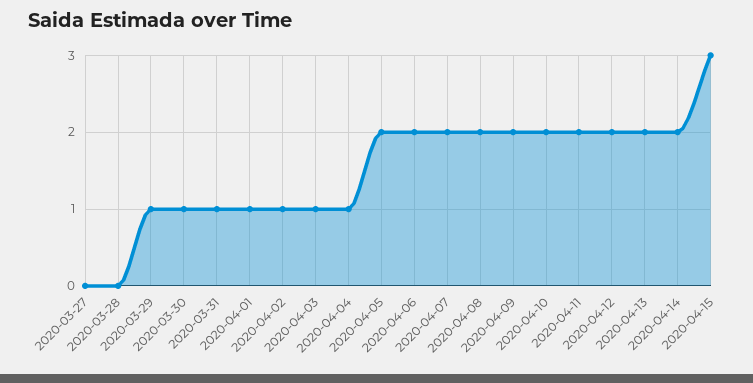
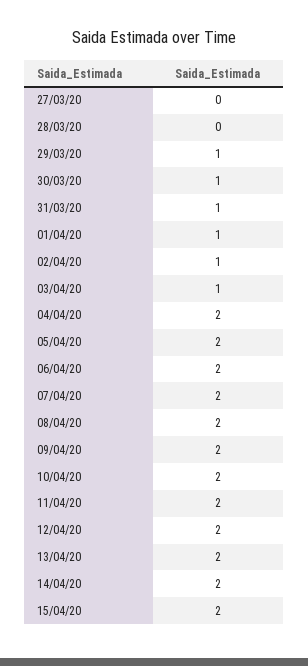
  {
    "2020-03-27": 0,
    "2020-03-28": 0,
    "2020-03-29": 1,
    "2020-03-30": 1,
    "2020-03-31": 1,
    "2020-04-01": 1,
    "2020-04-02": 1,
    "2020-04-03": 1,
-   "2020-04-04": 1,
+   "2020-04-04": 2,
    "2020-04-05": 2,
    "2020-04-06": 2,
    "2020-04-07": 2,
    "2020-04-08": 2,
    "2020-04-09": 2,
    "2020-04-10": 2,
    "2020-04-11": 2,
    "2020-04-12": 2,
    "2020-04-13": 2,
    "2020-04-14": 2,
-   "2020-04-15": 3
+   "2020-04-15": 2
  }

